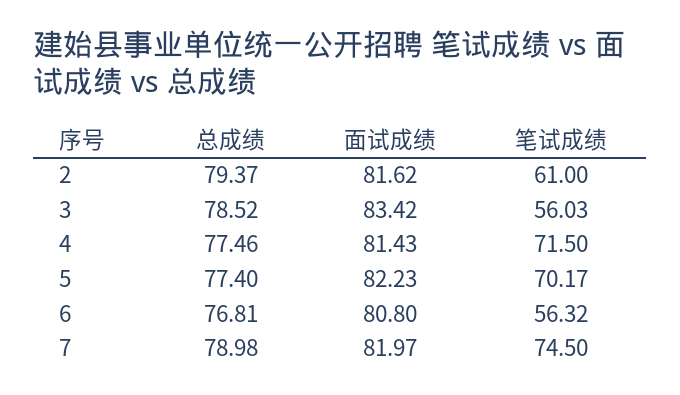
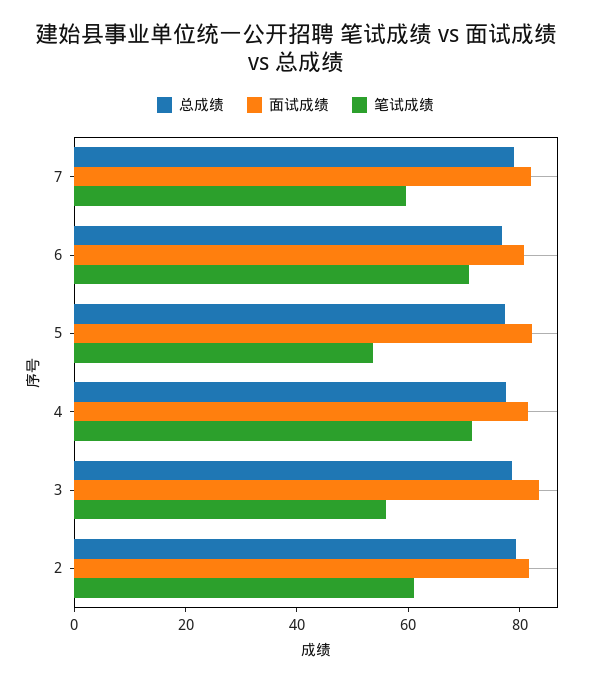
  {
    "总成绩": {
      "2": 79.37,
      "3": 78.52,
      "4": 77.46,
      "5": 77.4,
      "6": 76.81,
      "7": 78.98
    },
    "面试成绩": {
      "2": 81.62,
      "3": 83.42,
      "4": 81.43,
      "5": 82.23,
      "6": 80.8,
      "7": 81.97
    },
    "笔试成绩": {
      "2": 61,
      "3": 56.03,
      "4": 71.5,
-     "5": 70.17,
+     "5": 55,
-     "6": 56.32,
+     "6": 70,
-     "7": 74.5
+     "7": 60
    }
  }

